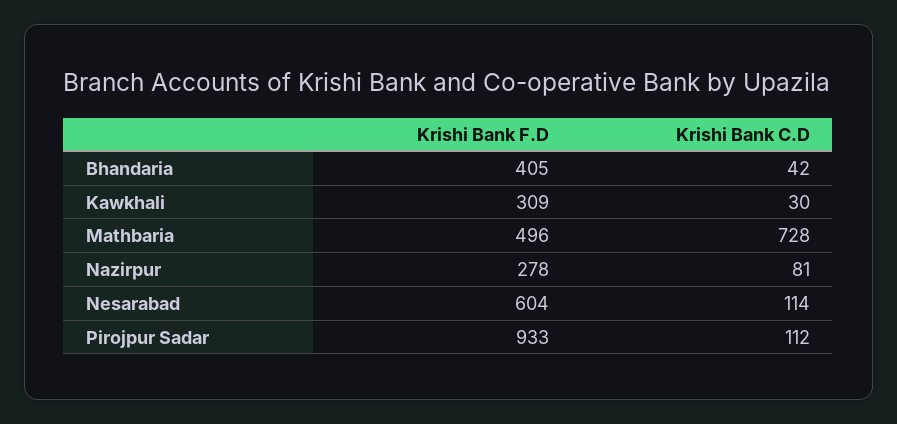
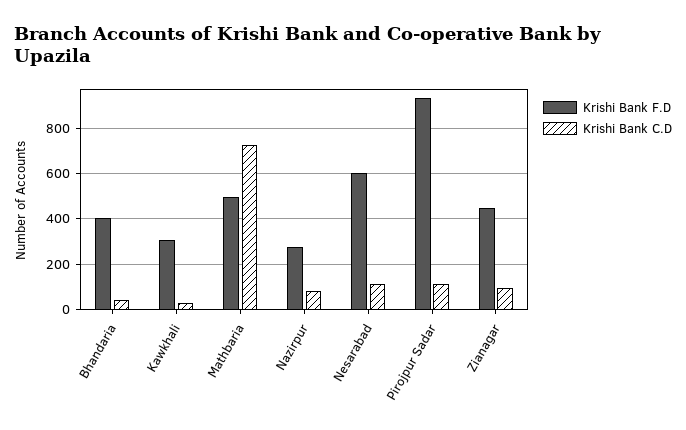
  {
    "Krishi Bank F.D": {
      "Bhandaria": 405,
      "Kawkhali": 309,
      "Mathbaria": 496,
      "Nazirpur": 278,
      "Nesarabad": 604,
-     "Pirojpur Sadar": 933
+     "Pirojpur Sadar": 933,
+     "Zianagar": 450
    },
    "Krishi Bank C.D": {
      "Bhandaria": 42,
      "Kawkhali": 30,
      "Mathbaria": 728,
      "Nazirpur": 81,
      "Nesarabad": 114,
-     "Pirojpur Sadar": 112
+     "Pirojpur Sadar": 112,
+     "Zianagar": 100
    }
  }

